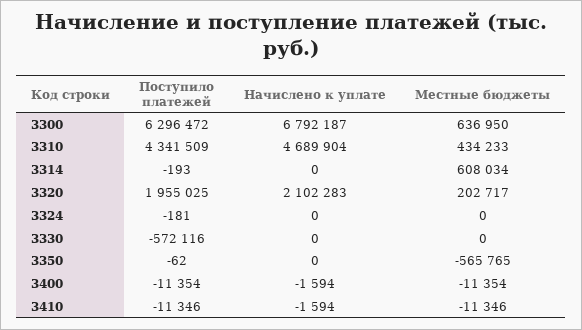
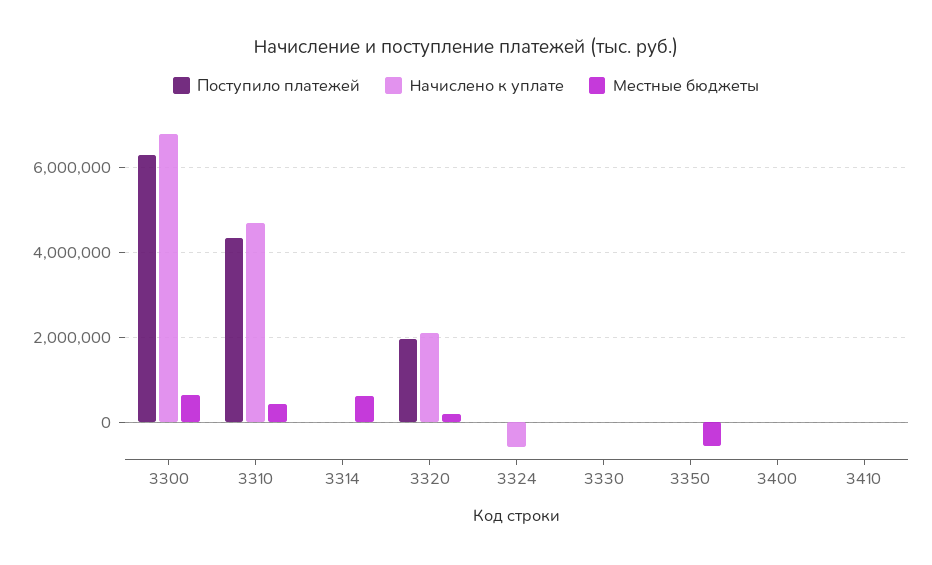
  {
    "Поступило платежей": {
      "3300": 6296472,
      "3310": 4341509,
      "3314": -193,
      "3320": 1955025,
      "3324": -181,
-     "3330": -572116,
+     "3330": 0,
      "3350": -62,
      "3400": -11354,
      "3410": -11346
    },
    "Начислено к уплате": {
      "3300": 6792187,
      "3310": 4689904,
      "3314": 0,
      "3320": 2102283,
-     "3324": 0,
+     "3324": -600000,
      "3330": 0,
      "3350": 0,
      "3400": -1594,
      "3410": -1594
    },
    "Местные бюджеты": {
      "3300": 636950,
      "3310": 434233,
      "3314": 608034,
      "3320": 202717,
      "3324": 0,
      "3330": 0,
      "3350": -565765,
      "3400": -11354,
      "3410": -11346
    }
  }

